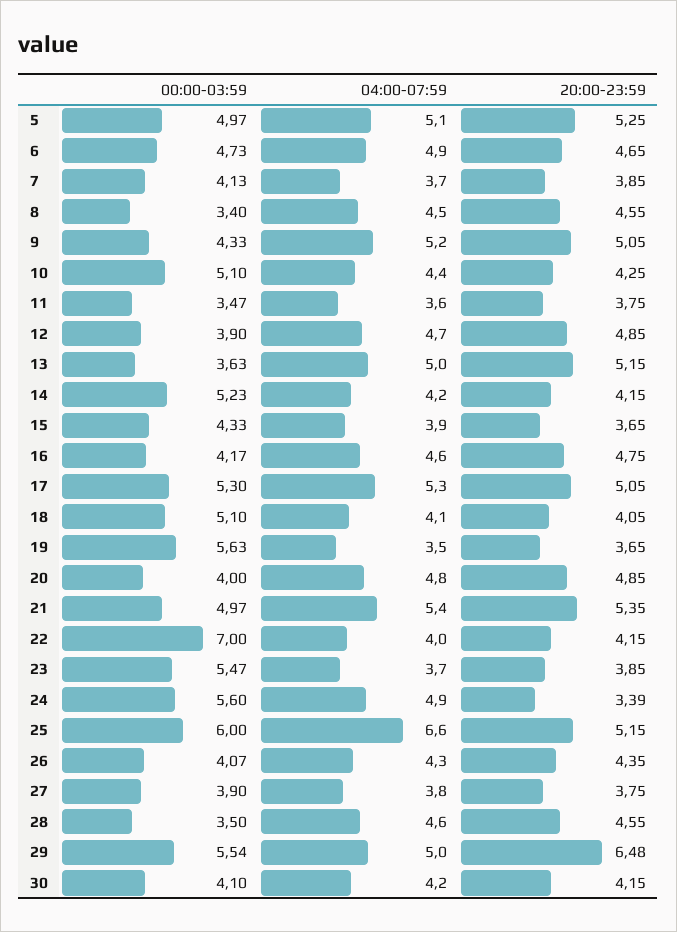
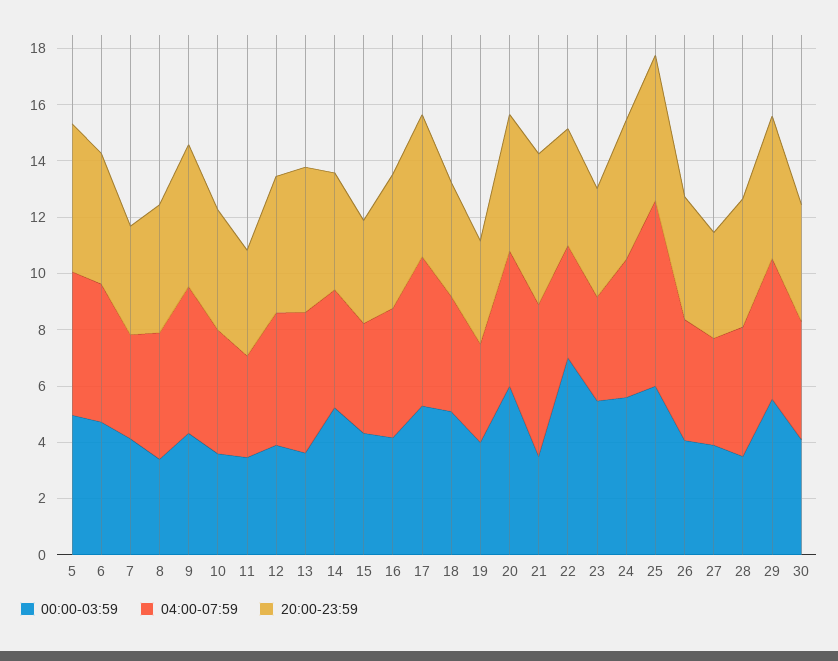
  {
    "00:00-03:59": {
      "5": 4.97,
      "6": 4.73,
      "7": 4.13,
      "8": 3.4,
      "9": 4.33,
-     "10": 5.1,
+     "10": 3.5,
      "11": 3.47,
      "12": 3.9,
      "13": 3.63,
      "14": 5.23,
      "15": 4.33,
      "16": 4.17,
      "17": 5.3,
      "18": 5.1,
-     "19": 5.63,
+     "19": 4,
-     "20": 4,
+     "20": 6,
-     "21": 4.97,
+     "21": 3.5,
      "22": 7,
      "23": 5.47,
      "24": 5.6,
      "25": 6,
      "26": 4.07,
      "27": 3.9,
      "28": 3.5,
      "29": 5.54,
      "30": 4.1
    },
    "04:00-07:59": {
      "5": 5.1,
      "6": 4.9,
      "7": 3.7,
      "8": 4.5,
      "9": 5.2,
      "10": 4.4,
      "11": 3.6,
      "12": 4.7,
      "13": 5,
      "14": 4.2,
      "15": 3.9,
      "16": 4.6,
      "17": 5.3,
      "18": 4.1,
      "19": 3.5,
      "20": 4.8,
      "21": 5.4,
      "22": 4,
      "23": 3.7,
      "24": 4.9,
      "25": 6.6,
      "26": 4.3,
      "27": 3.8,
      "28": 4.6,
      "29": 5,
      "30": 4.2
    },
    "20:00-23:59": {
      "5": 5.25,
      "6": 4.65,
      "7": 3.85,
      "8": 4.55,
      "9": 5.05,
      "10": 4.25,
      "11": 3.75,
      "12": 4.85,
      "13": 5.15,
      "14": 4.15,
      "15": 3.65,
      "16": 4.75,
      "17": 5.05,
      "18": 4.05,
      "19": 3.65,
      "20": 4.85,
      "21": 5.35,
      "22": 4.15,
      "23": 3.85,
-     "24": 3.39,
+     "24": 5,
      "25": 5.15,
      "26": 4.35,
      "27": 3.75,
      "28": 4.55,
-     "29": 6.48,
+     "29": 5,
      "30": 4.15
    }
  }

